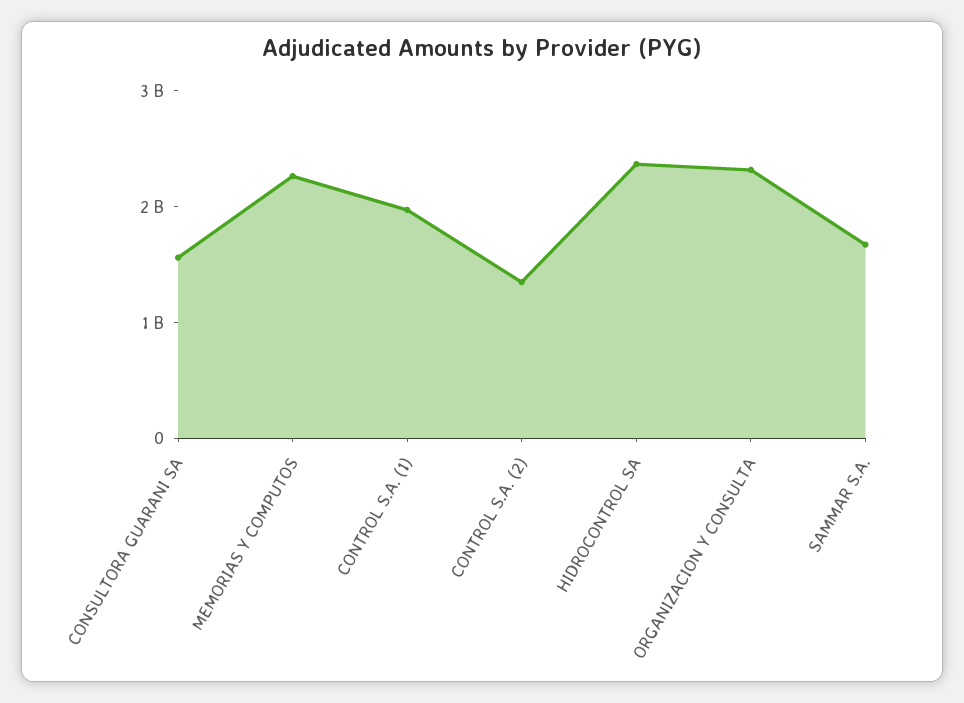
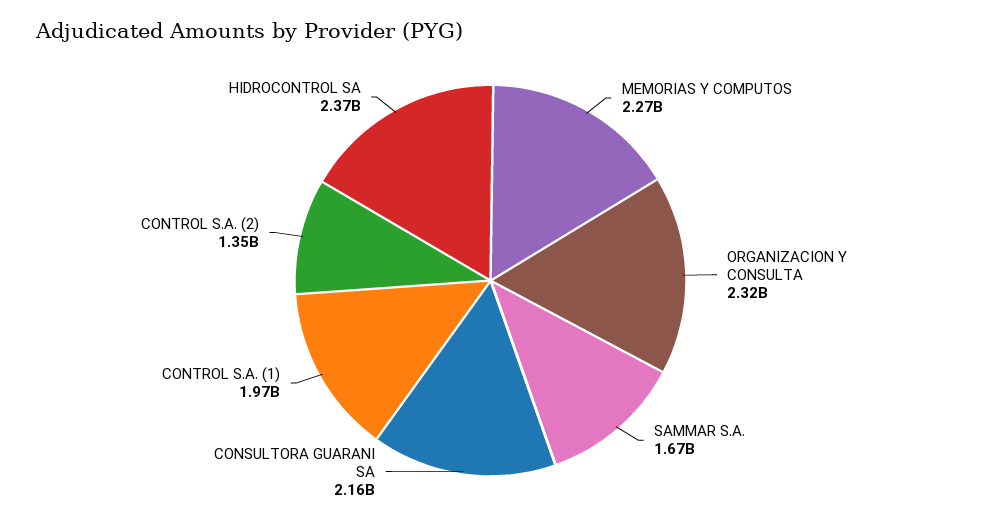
  {
-   "CONSULTORA GUARANI SA": 1600000000,
+   "CONSULTORA GUARANI SA": 2160000000,
    "MEMORIAS Y COMPUTOS": 2270000000,
    "CONTROL S.A. (1)": 1970000000,
    "CONTROL S.A. (2)": 1350000000,
    "HIDROCONTROL SA": 2370000000,
    "ORGANIZACION Y CONSULTA": 2320000000,
    "SAMMAR S.A.": 1670000000
  }

